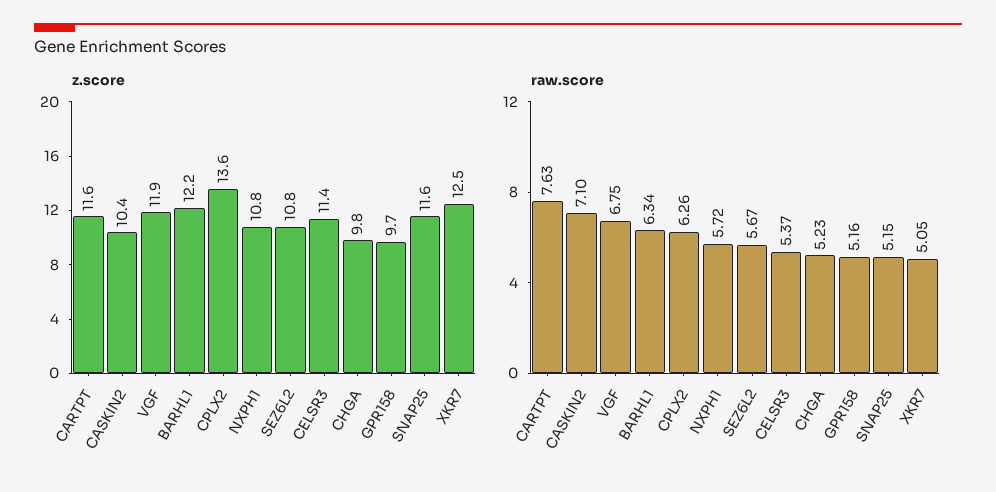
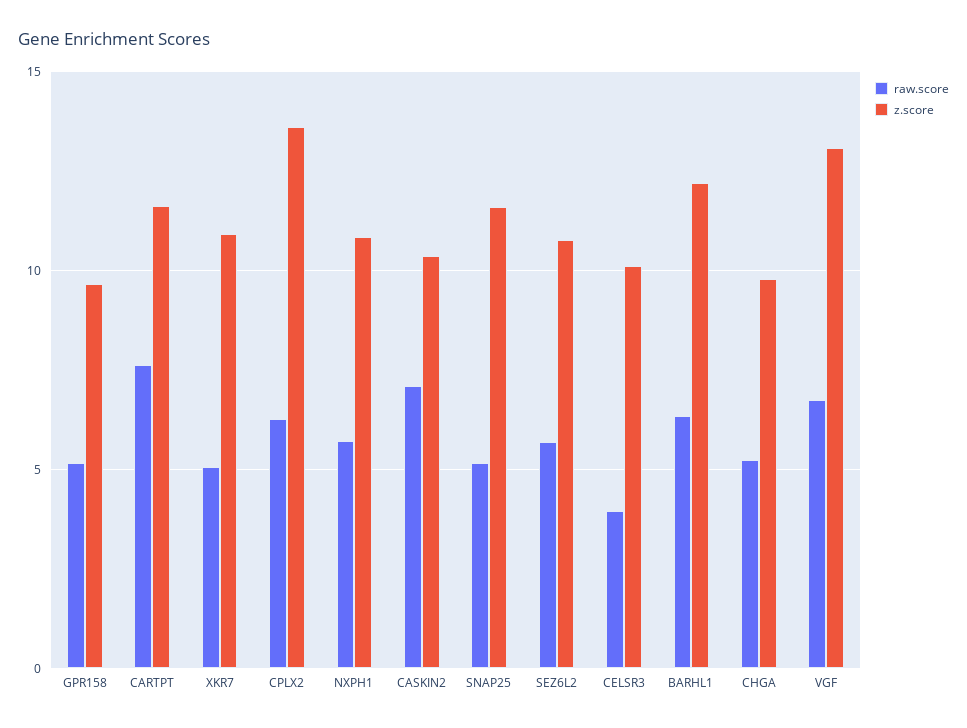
  {
    "z.score": {
      "CARTPT": 11.6,
      "CASKIN2": 10.4,
-     "VGF": 11.9,
+     "VGF": 13,
      "BARHL1": 12.2,
      "CPLX2": 13.6,
      "NXPH1": 10.8,
      "SEZ6L2": 10.8,
-     "CELSR3": 11.4,
+     "CELSR3": 10,
      "CHGA": 9.8,
      "GPR158": 9.7,
      "SNAP25": 11.6,
-     "XKR7": 12.5
+     "XKR7": 11
    },
    "raw.score": {
      "CARTPT": 7.63,
      "CASKIN2": 7.1,
      "VGF": 6.75,
      "BARHL1": 6.34,
      "CPLX2": 6.26,
      "NXPH1": 5.72,
      "SEZ6L2": 5.67,
-     "CELSR3": 5.37,
+     "CELSR3": 4,
      "CHGA": 5.23,
      "GPR158": 5.16,
      "SNAP25": 5.15,
      "XKR7": 5.05
    }
  }

